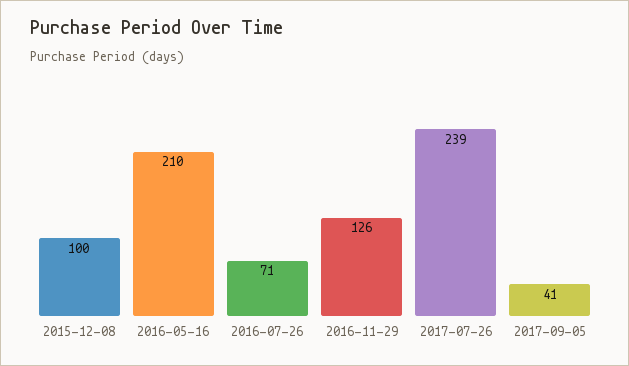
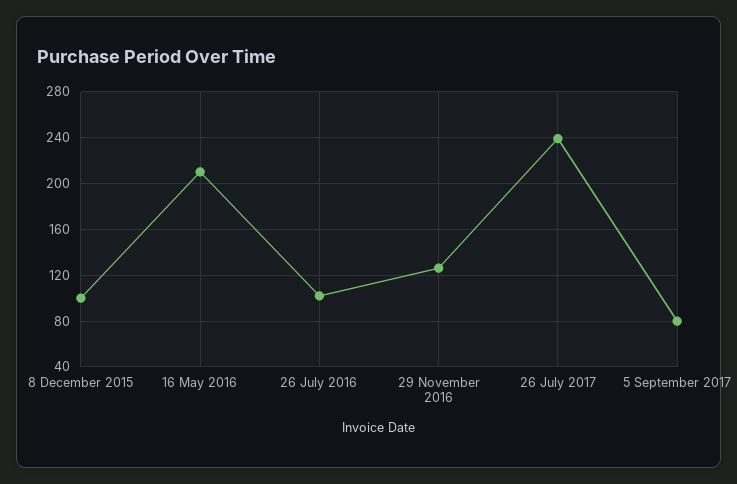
  {
    "2015-12-08": 100,
    "2016-05-16": 210,
-   "2016-07-26": 71,
+   "2016-07-26": 100,
    "2016-11-29": 126,
    "2017-07-26": 239,
-   "2017-09-05": 41
+   "2017-09-05": 80
  }

